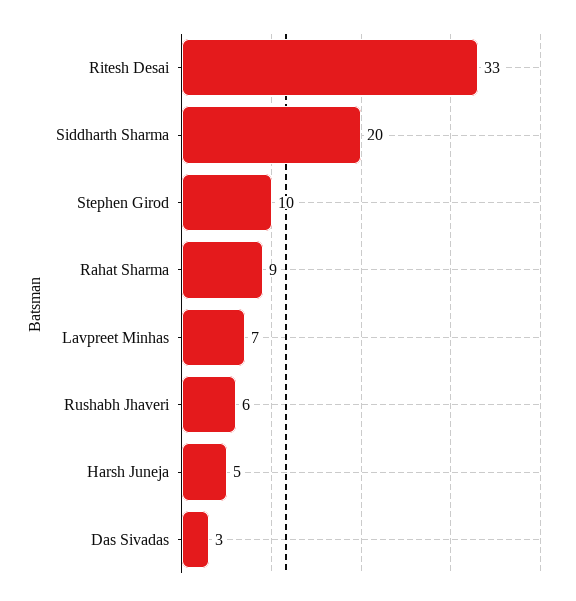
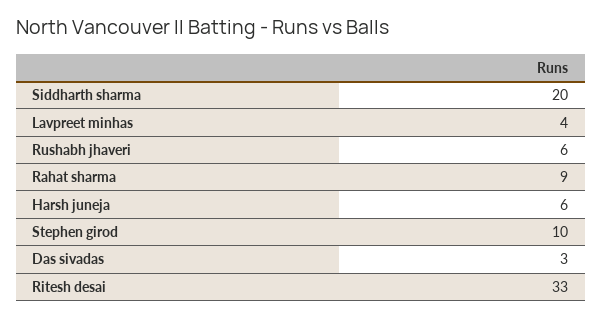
  {
    "Ritesh Desai": 33,
    "Siddharth Sharma": 20,
    "Stephen Girod": 10,
    "Rahat Sharma": 9,
-   "Lavpreet Minhas": 7,
+   "Lavpreet Minhas": 4,
    "Rushabh Jhaveri": 6,
-   "Harsh Juneja": 5,
+   "Harsh Juneja": 6,
    "Das Sivadas": 3
  }

